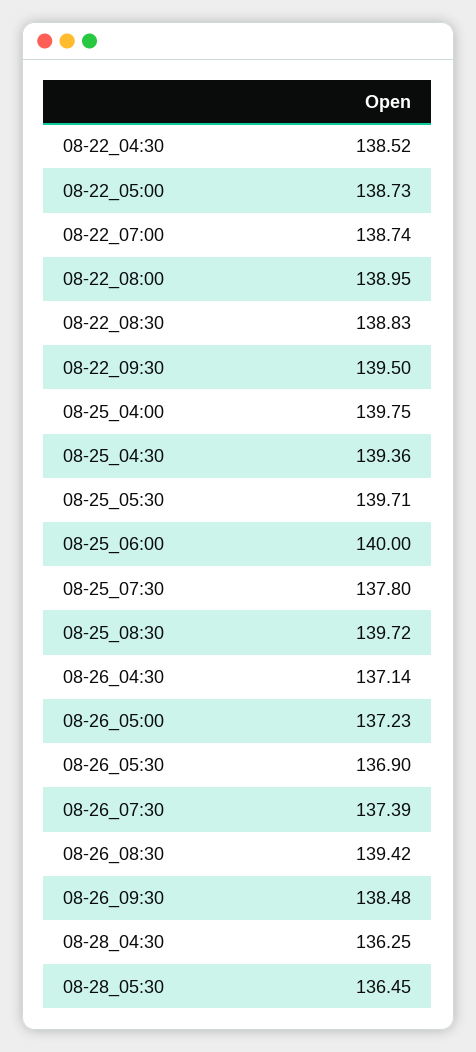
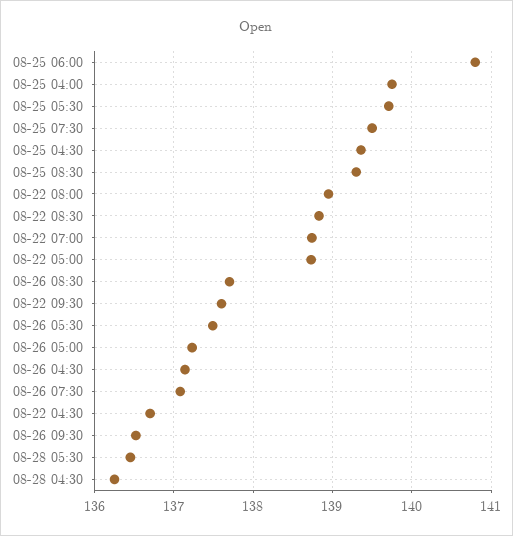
  {
-   "08-22_04:30": 138.52,
+   "08-22_04:30": 136.7,
    "08-22_05:00": 138.73,
    "08-22_07:00": 138.74,
    "08-22_08:00": 138.95,
    "08-22_08:30": 138.83,
-   "08-22_09:30": 139.5,
+   "08-22_09:30": 137.6,
    "08-25_04:00": 139.75,
    "08-25_04:30": 139.36,
    "08-25_05:30": 139.71,
-   "08-25_06:00": 140,
+   "08-25_06:00": 140.8,
-   "08-25_07:30": 137.8,
+   "08-25_07:30": 139.5,
-   "08-25_08:30": 139.72,
+   "08-25_08:30": 139.3,
    "08-26_04:30": 137.14,
    "08-26_05:00": 137.23,
-   "08-26_05:30": 136.9,
+   "08-26_05:30": 137.5,
-   "08-26_07:30": 137.39,
+   "08-26_07:30": 137.1,
-   "08-26_08:30": 139.42,
+   "08-26_08:30": 137.7,
-   "08-26_09:30": 138.48,
+   "08-26_09:30": 136.5,
    "08-28_04:30": 136.25,
    "08-28_05:30": 136.45
  }

